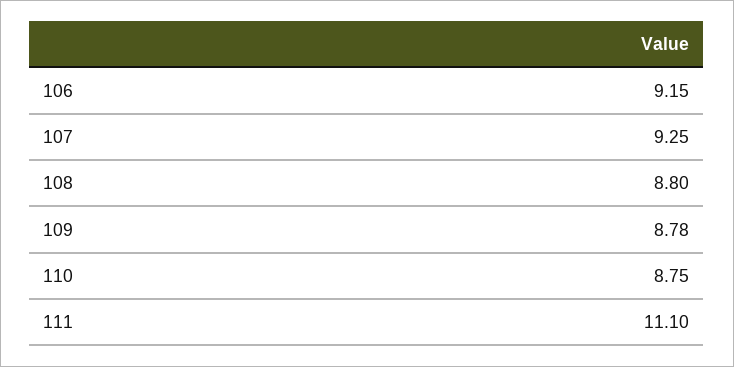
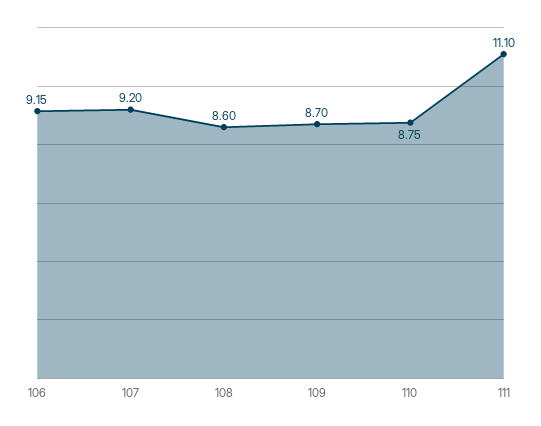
  {
    "106": 9.15,
-   "107": 9.25,
+   "107": 9.2,
-   "108": 8.8,
+   "108": 8.6,
-   "109": 8.78,
+   "109": 8.7,
    "110": 8.75,
    "111": 11.1
  }

